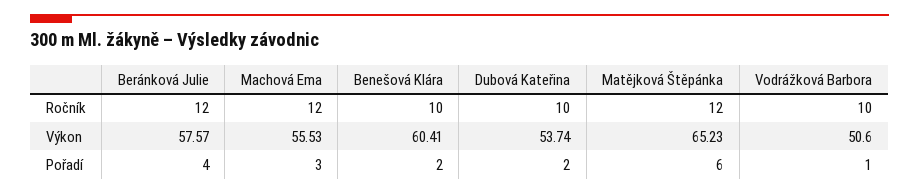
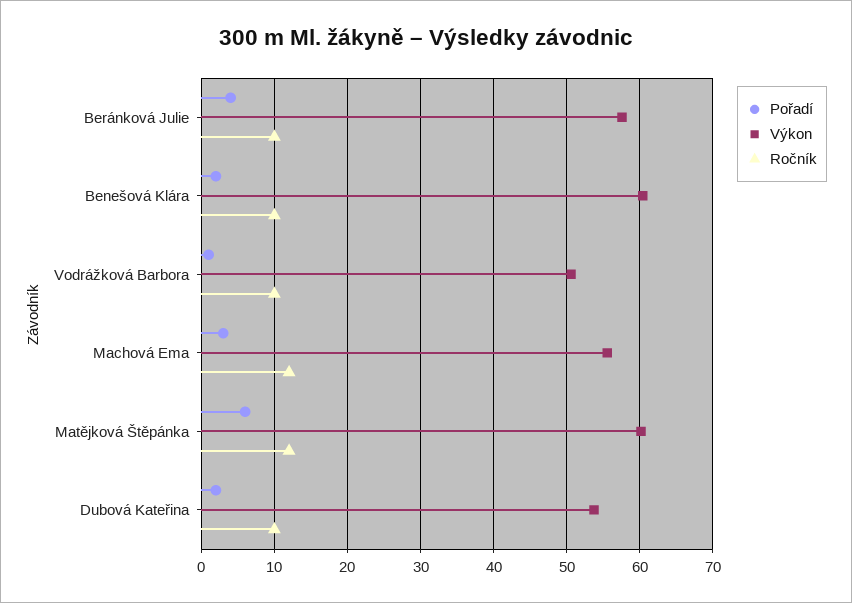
  {
    "Ročník": {
-     "Beránková Julie": 12,
+     "Beránková Julie": 10,
      "Machová Ema": 12,
      "Benešová Klára": 10,
      "Dubová Kateřina": 10,
      "Matějková Štěpánka": 12,
      "Vodrážková Barbora": 10
    },
    "Výkon": {
      "Beránková Julie": 57.57,
      "Machová Ema": 55.53,
      "Benešová Klára": 60.41,
      "Dubová Kateřina": 53.74,
-     "Matějková Štěpánka": 65.23,
+     "Matějková Štěpánka": 60,
      "Vodrážková Barbora": 50.6
    },
    "Pořadí": {
      "Beránková Julie": 4,
      "Machová Ema": 3,
      "Benešová Klára": 2,
      "Dubová Kateřina": 2,
      "Matějková Štěpánka": 6,
      "Vodrážková Barbora": 1
    }
  }

